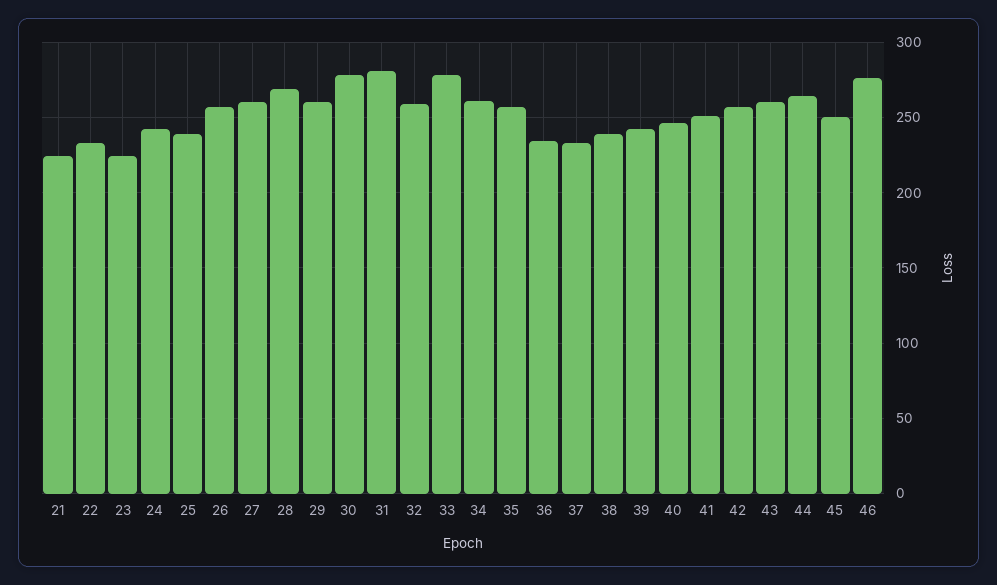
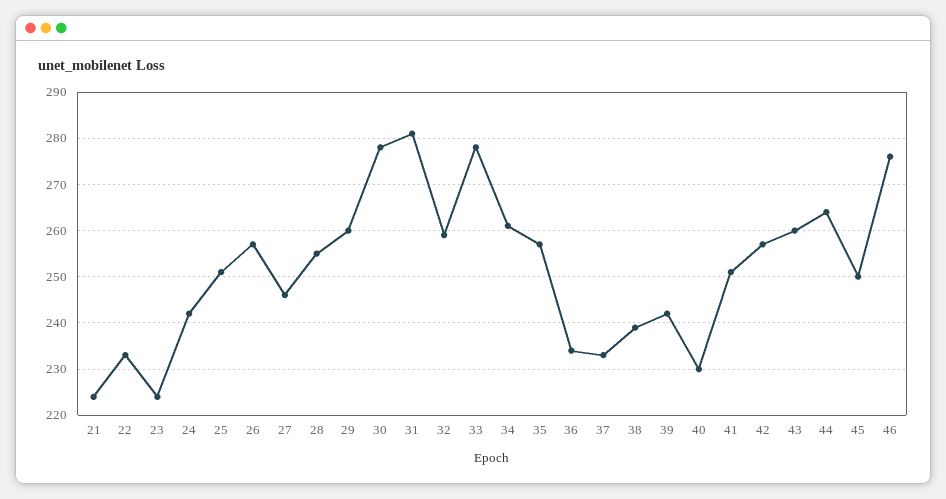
  {
    "21": 225,
    "22": 235,
    "23": 225,
    "24": 240,
-   "25": 240,
+   "25": 250,
    "26": 255,
-   "27": 260,
+   "27": 245,
-   "28": 270,
+   "28": 255,
    "29": 260,
    "30": 280,
    "31": 280,
    "32": 260,
    "33": 280,
    "34": 260,
    "35": 255,
    "36": 235,
    "37": 235,
    "38": 240,
    "39": 240,
-   "40": 245,
+   "40": 230,
    "41": 250,
    "42": 255,
    "43": 260,
    "44": 265,
    "45": 250,
    "46": 275
  }

